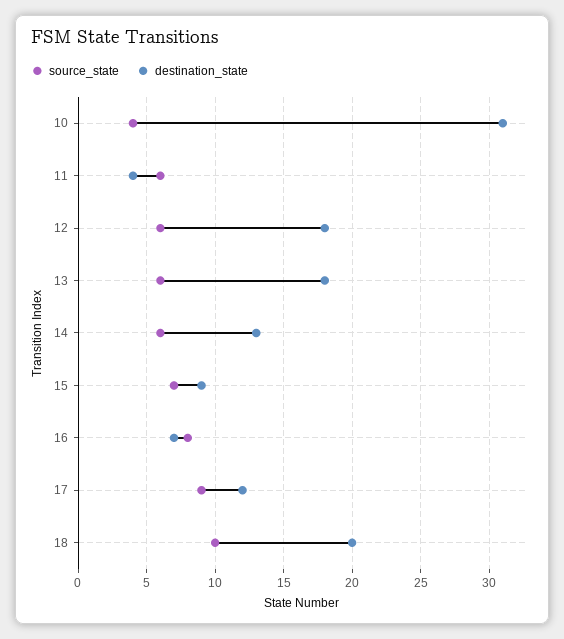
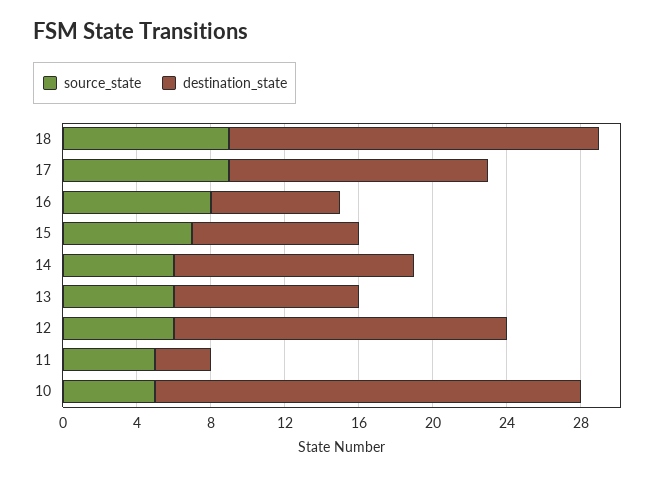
  {
    "source_state": {
-     "10": 4,
+     "10": 5,
-     "11": 6,
+     "11": 5,
      "12": 6,
      "13": 6,
      "14": 6,
      "15": 7,
      "16": 8,
      "17": 9,
-     "18": 10
+     "18": 9
    },
    "destination_state": {
-     "10": 31,
+     "10": 23,
-     "11": 4,
+     "11": 3,
      "12": 18,
-     "13": 18,
+     "13": 10,
      "14": 13,
      "15": 9,
      "16": 7,
-     "17": 12,
+     "17": 14,
      "18": 20
    }
  }

